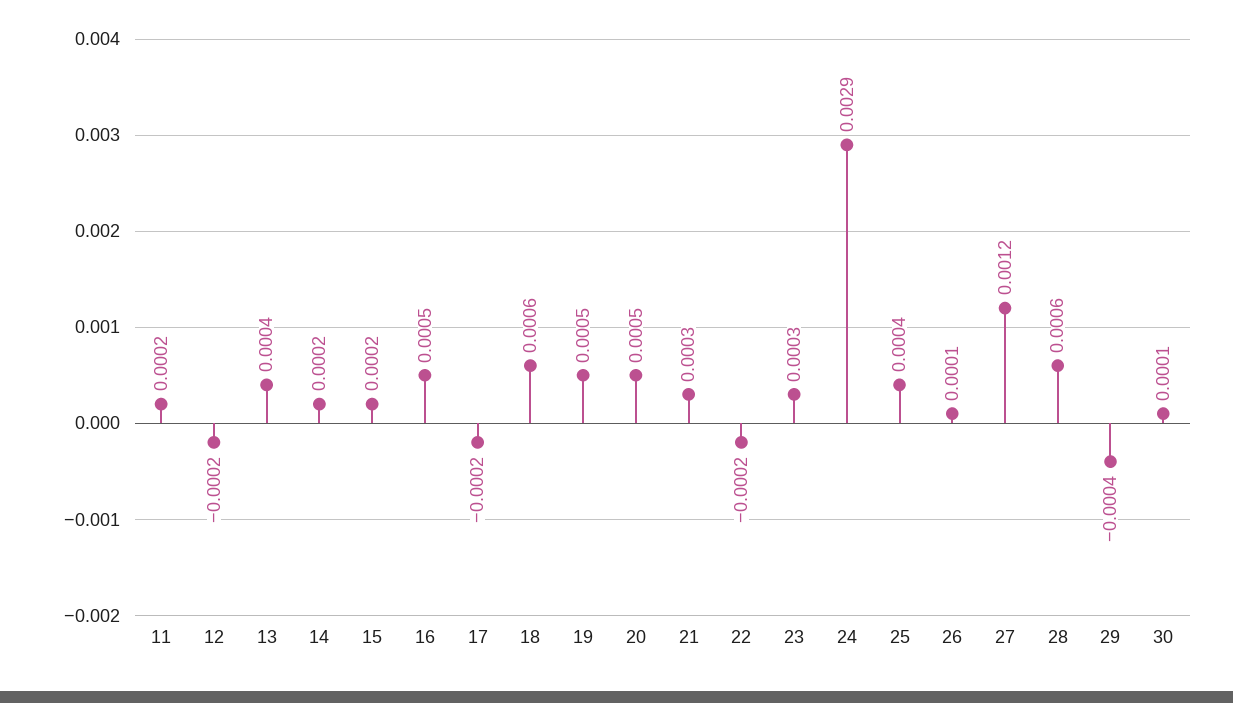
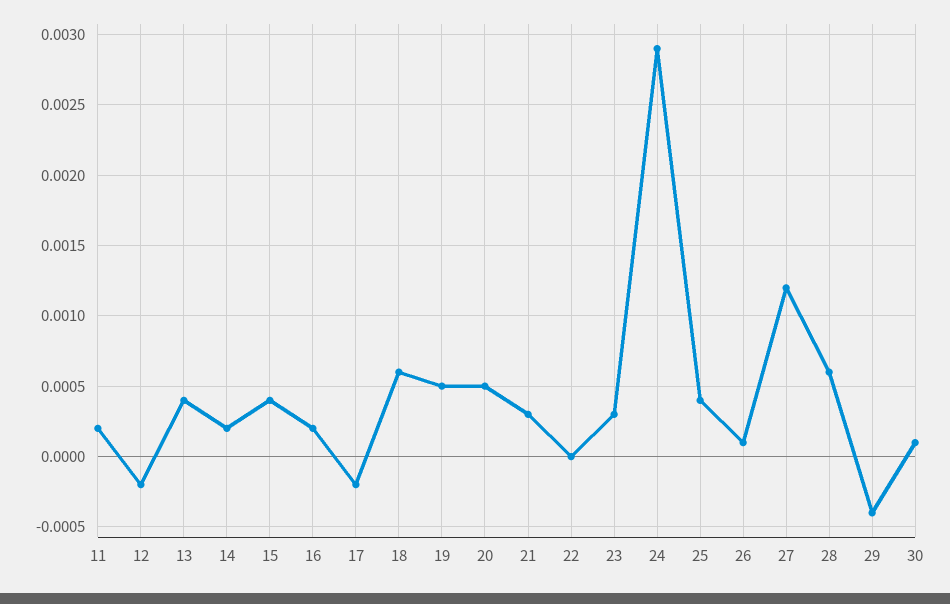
  {
    "11": 0.0002,
    "12": -0.0002,
    "13": 0.0004,
    "14": 0.0002,
-   "15": 0.0002,
+   "15": 0.0004,
-   "16": 0.0005,
+   "16": 0.0002,
    "17": -0.0002,
    "18": 0.0006,
    "19": 0.0005,
    "20": 0.0005,
    "21": 0.0003,
-   "22": -0.0002,
+   "22": 0,
    "23": 0.0003,
    "24": 0.0029,
    "25": 0.0004,
    "26": 0.0001,
    "27": 0.0012,
    "28": 0.0006,
    "29": -0.0004,
    "30": 0.0001
  }

